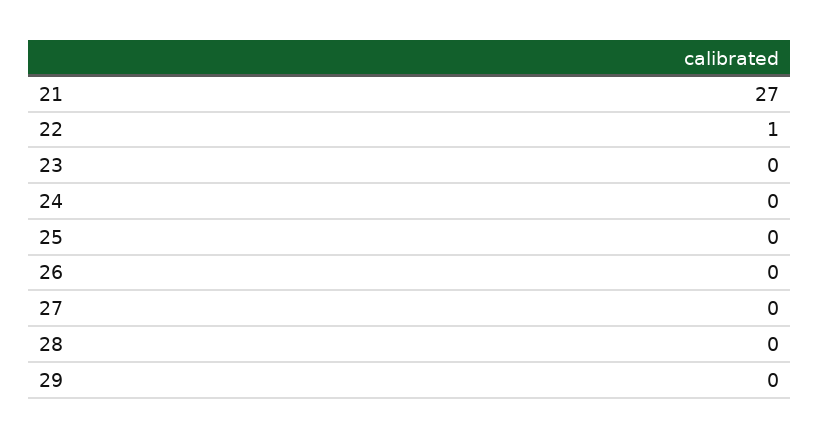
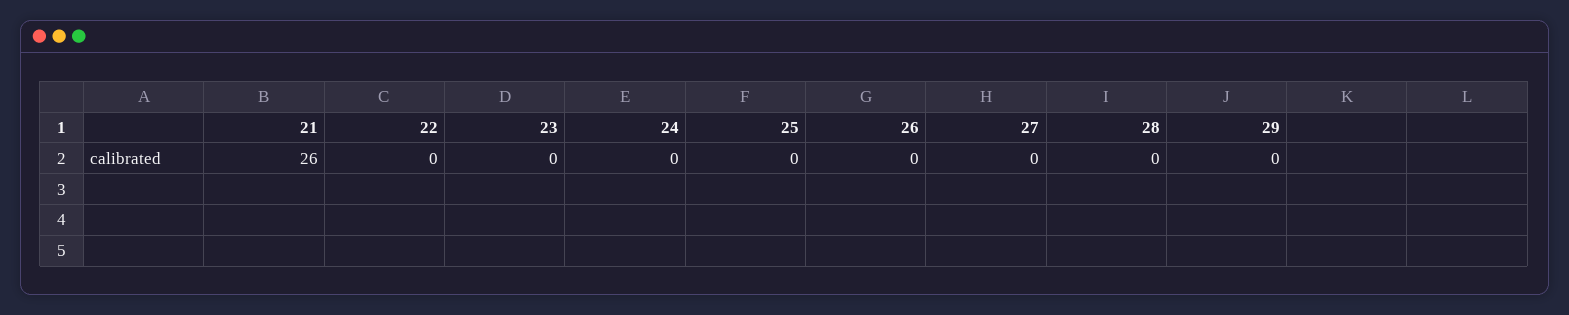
  {
-   "21": 27,
+   "21": 26,
-   "22": 1,
+   "22": 0,
    "23": 0,
    "24": 0,
    "25": 0,
    "26": 0,
    "27": 0,
    "28": 0,
    "29": 0
  }

